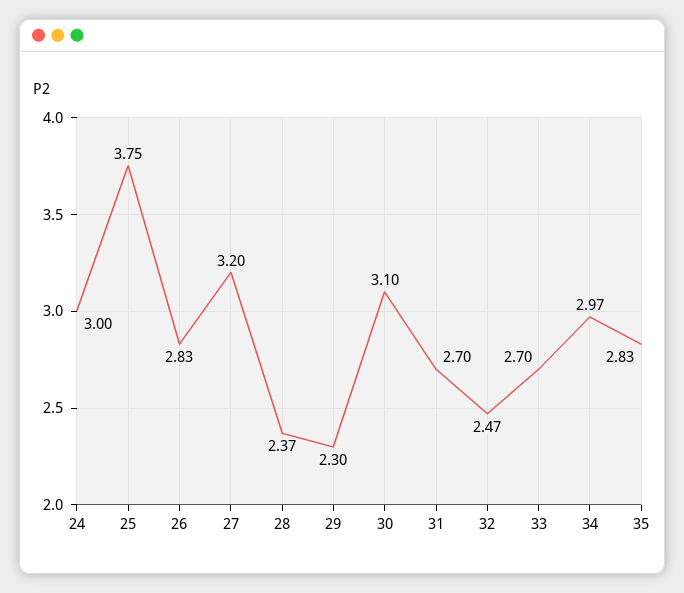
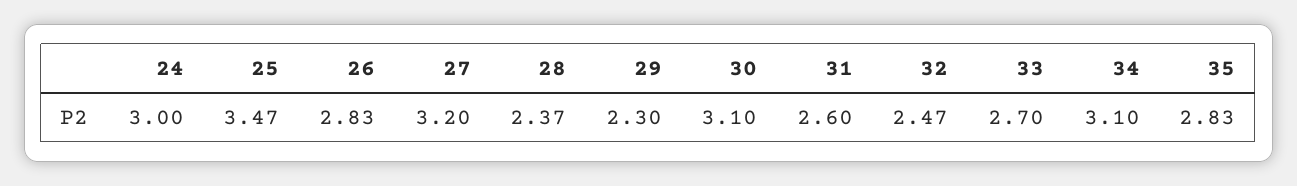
  {
    "24": 3,
-   "25": 3.75,
+   "25": 3.47,
    "26": 2.83,
    "27": 3.2,
    "28": 2.37,
    "29": 2.3,
    "30": 3.1,
-   "31": 2.7,
+   "31": 2.6,
    "32": 2.47,
    "33": 2.7,
-   "34": 2.97,
+   "34": 3.1,
    "35": 2.83
  }

